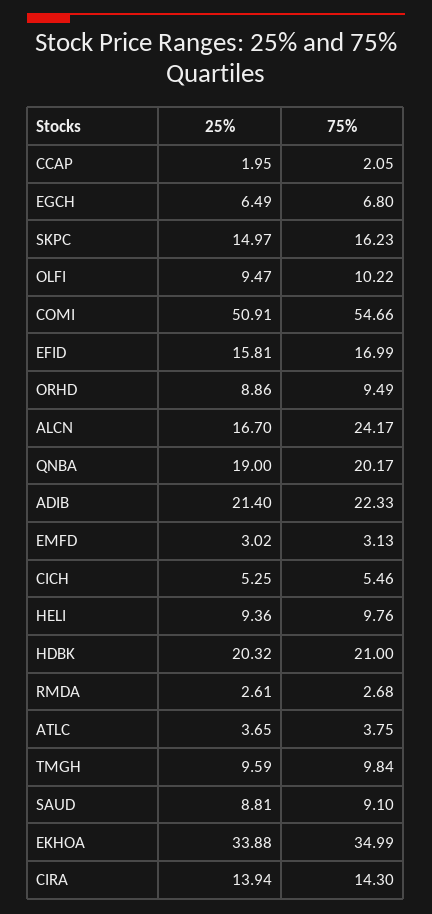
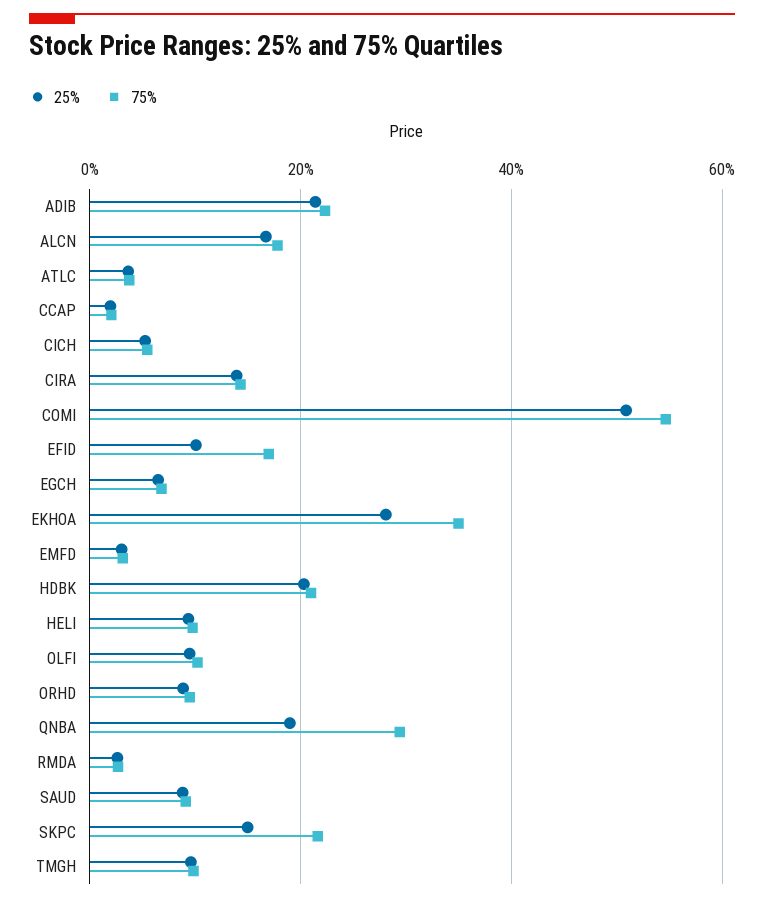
  {
    "25%": {
      "CCAP": 1.95,
      "EGCH": 6.49,
      "SKPC": 14.97,
      "OLFI": 9.47,
      "COMI": 50.91,
-     "EFID": 15.81,
+     "EFID": 10,
      "ORHD": 8.86,
      "ALCN": 16.7,
      "QNBA": 19,
      "ADIB": 21.4,
      "EMFD": 3.02,
      "CICH": 5.25,
      "HELI": 9.36,
      "HDBK": 20.32,
      "RMDA": 2.61,
      "ATLC": 3.65,
      "TMGH": 9.59,
      "SAUD": 8.81,
-     "EKHOA": 33.88,
+     "EKHOA": 28,
      "CIRA": 13.94
    },
    "75%": {
      "CCAP": 2.05,
      "EGCH": 6.8,
-     "SKPC": 16.23,
+     "SKPC": 22,
      "OLFI": 10.22,
      "COMI": 54.66,
      "EFID": 16.99,
      "ORHD": 9.49,
-     "ALCN": 24.17,
+     "ALCN": 18,
-     "QNBA": 20.17,
+     "QNBA": 30,
      "ADIB": 22.33,
      "EMFD": 3.13,
      "CICH": 5.46,
      "HELI": 9.76,
      "HDBK": 21,
      "RMDA": 2.68,
      "ATLC": 3.75,
      "TMGH": 9.84,
      "SAUD": 9.1,
      "EKHOA": 34.99,
      "CIRA": 14.3
    }
  }

